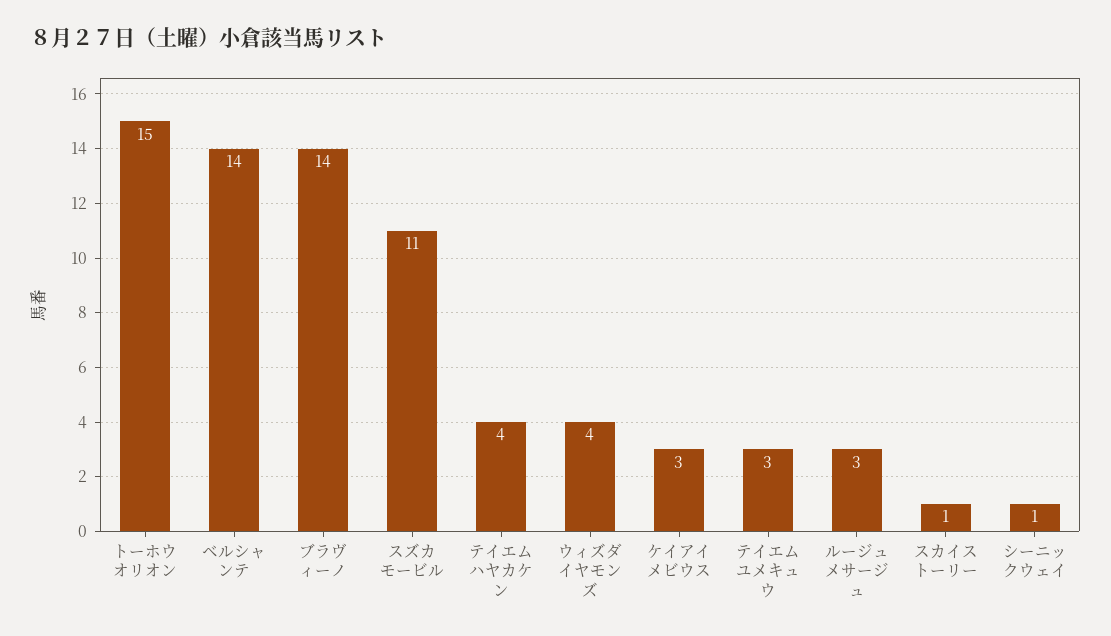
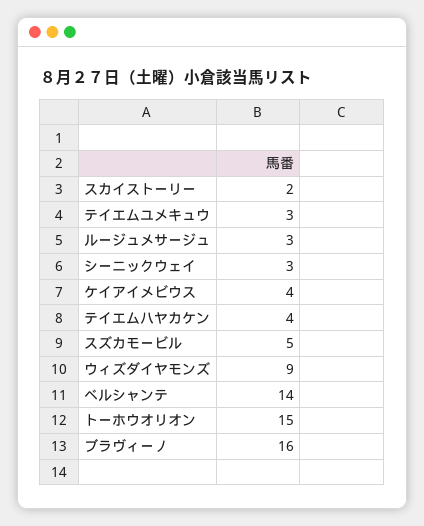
  {
    "トーホウオリオン": 15,
    "ベルシャンテ": 14,
-   "ブラヴィーノ": 14,
+   "ブラヴィーノ": 16,
-   "スズカモービル": 11,
+   "スズカモービル": 5,
    "テイエムハヤカケン": 4,
-   "ウィズダイヤモンズ": 4,
+   "ウィズダイヤモンズ": 9,
-   "ケイアイメビウス": 3,
+   "ケイアイメビウス": 4,
    "テイエムユメキュウ": 3,
    "ルージュメサージュ": 3,
-   "スカイストーリー": 1,
+   "スカイストーリー": 2,
-   "シーニックウェイ": 1
+   "シーニックウェイ": 3
  }

